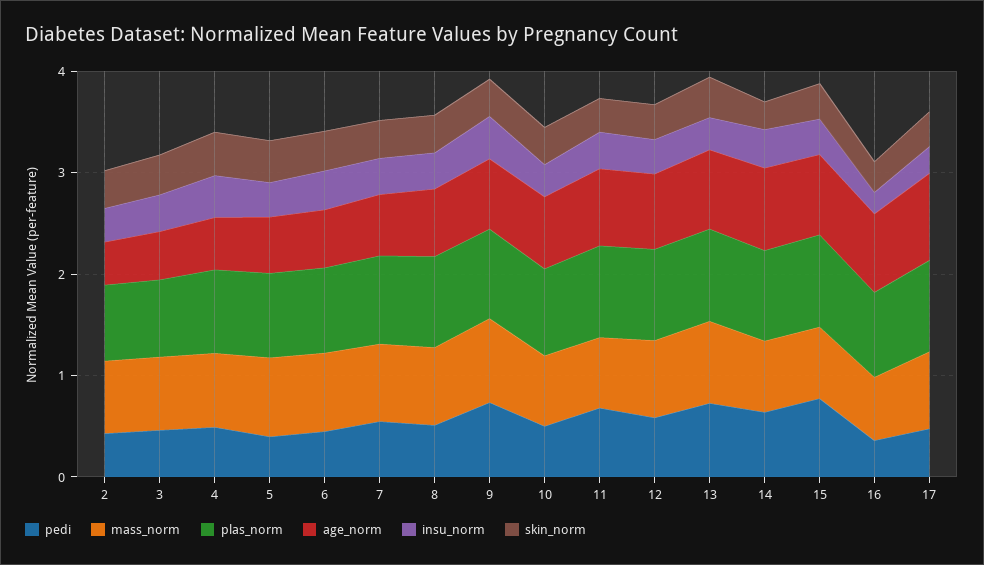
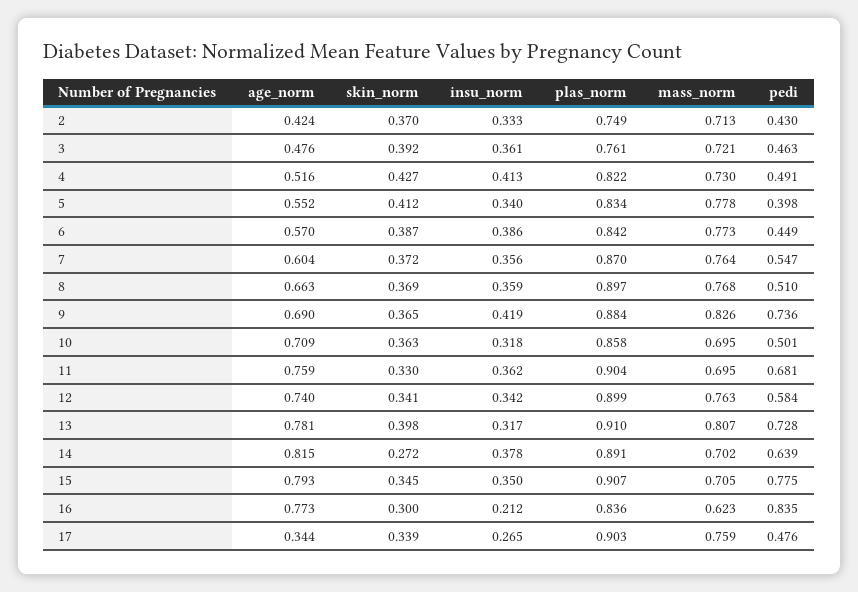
  {
    "pedi": {
      "2": 0.43,
      "3": 0.463,
      "4": 0.491,
      "5": 0.398,
      "6": 0.449,
      "7": 0.547,
      "8": 0.51,
      "9": 0.736,
      "10": 0.501,
      "11": 0.681,
      "12": 0.584,
      "13": 0.728,
      "14": 0.639,
      "15": 0.775,
-     "16": 0.4,
+     "16": 0.835,
      "17": 0.476
    },
    "mass_norm": {
      "2": 0.713,
      "3": 0.721,
      "4": 0.73,
      "5": 0.778,
      "6": 0.773,
      "7": 0.764,
      "8": 0.768,
      "9": 0.826,
      "10": 0.695,
      "11": 0.695,
      "12": 0.763,
      "13": 0.807,
      "14": 0.702,
      "15": 0.705,
      "16": 0.623,
      "17": 0.759
    },
    "plas_norm": {
      "2": 0.749,
      "3": 0.761,
      "4": 0.822,
      "5": 0.834,
      "6": 0.842,
      "7": 0.87,
      "8": 0.897,
      "9": 0.884,
      "10": 0.858,
      "11": 0.904,
      "12": 0.899,
      "13": 0.91,
      "14": 0.891,
      "15": 0.907,
      "16": 0.836,
      "17": 0.903
    },
    "age_norm": {
      "2": 0.424,
      "3": 0.476,
      "4": 0.516,
      "5": 0.552,
      "6": 0.57,
      "7": 0.604,
      "8": 0.663,
      "9": 0.69,
      "10": 0.709,
      "11": 0.759,
      "12": 0.74,
      "13": 0.781,
      "14": 0.815,
      "15": 0.793,
      "16": 0.773,
-     "17": 0.8
+     "17": 0.344
    },
    "insu_norm": {
      "2": 0.333,
      "3": 0.361,
      "4": 0.413,
      "5": 0.34,
      "6": 0.386,
      "7": 0.356,
      "8": 0.359,
      "9": 0.419,
      "10": 0.318,
      "11": 0.362,
      "12": 0.342,
      "13": 0.317,
      "14": 0.378,
      "15": 0.35,
      "16": 0.212,
      "17": 0.265
    },
    "skin_norm": {
      "2": 0.37,
      "3": 0.392,
      "4": 0.427,
      "5": 0.412,
      "6": 0.387,
      "7": 0.372,
      "8": 0.369,
      "9": 0.365,
      "10": 0.363,
      "11": 0.33,
      "12": 0.341,
      "13": 0.398,
      "14": 0.272,
      "15": 0.345,
      "16": 0.3,
      "17": 0.339
    }
  }

